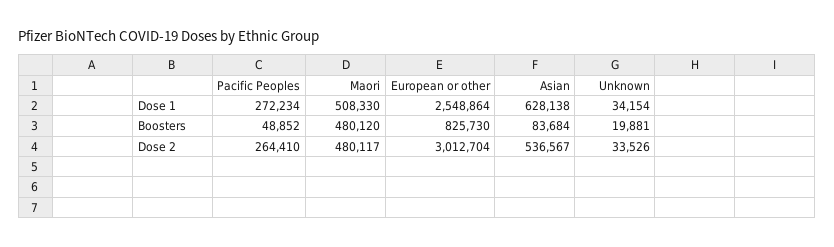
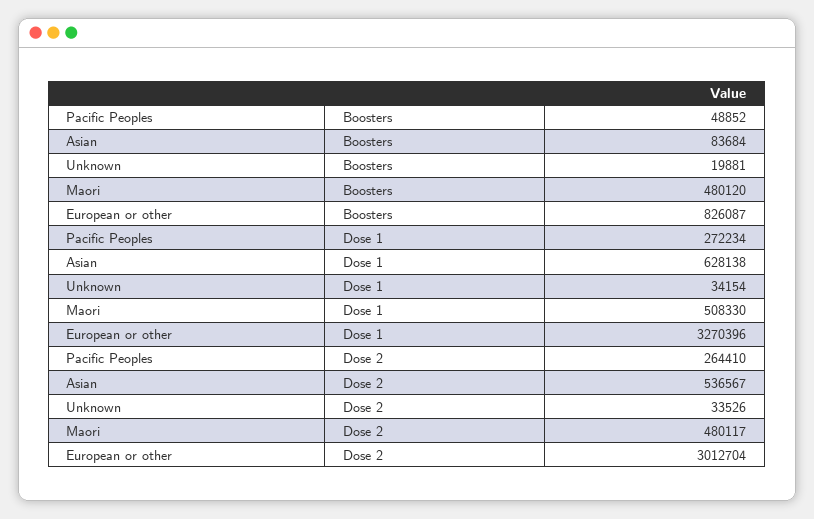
  {
    "Pacific Peoples": {
      "Dose 1": 272234,
      "Boosters": 48852,
      "Dose 2": 264410
    },
    "Maori": {
      "Dose 1": 508330,
      "Boosters": 480120,
      "Dose 2": 480117
    },
    "European or other": {
-     "Dose 1": 2548864,
+     "Dose 1": 3270396,
-     "Boosters": 825730,
+     "Boosters": 826087,
      "Dose 2": 3012704
    },
    "Asian": {
      "Dose 1": 628138,
      "Boosters": 83684,
      "Dose 2": 536567
    },
    "Unknown": {
      "Dose 1": 34154,
      "Boosters": 19881,
      "Dose 2": 33526
    }
  }

